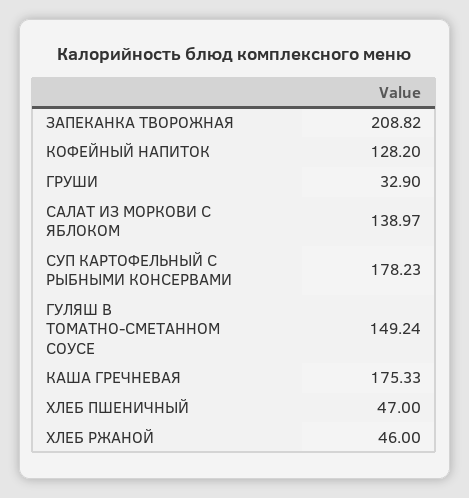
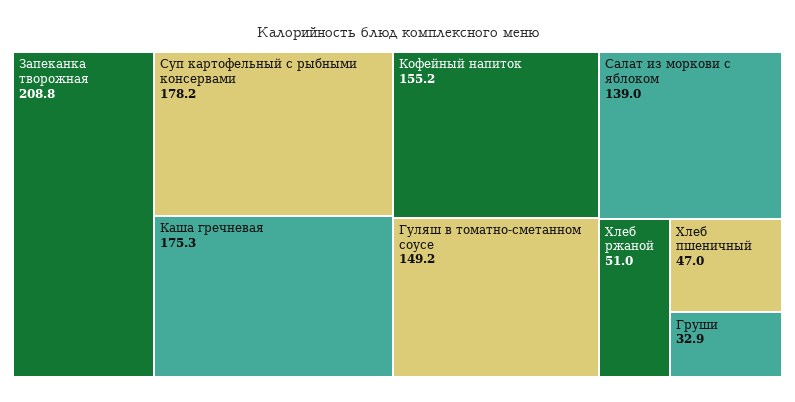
  {
    "ЗАПЕКАНКА ТВОРОЖНАЯ": 208.82,
-   "КОФЕЙНЫЙ НАПИТОК": 128.2,
+   "КОФЕЙНЫЙ НАПИТОК": 155.2,
    "ГРУШИ": 32.9,
    "САЛАТ ИЗ МОРКОВИ С ЯБЛОКОМ": 138.97,
    "СУП КАРТОФЕЛЬНЫЙ С РЫБНЫМИ КОНСЕРВАМИ": 178.23,
    "ГУЛЯШ В ТОМАТНО-СМЕТАННОМ СОУСЕ": 149.24,
    "КАША ГРЕЧНЕВАЯ": 175.33,
    "ХЛЕБ ПШЕНИЧНЫЙ": 47,
-   "ХЛЕБ РЖАНОЙ": 46
+   "ХЛЕБ РЖАНОЙ": 51
  }

